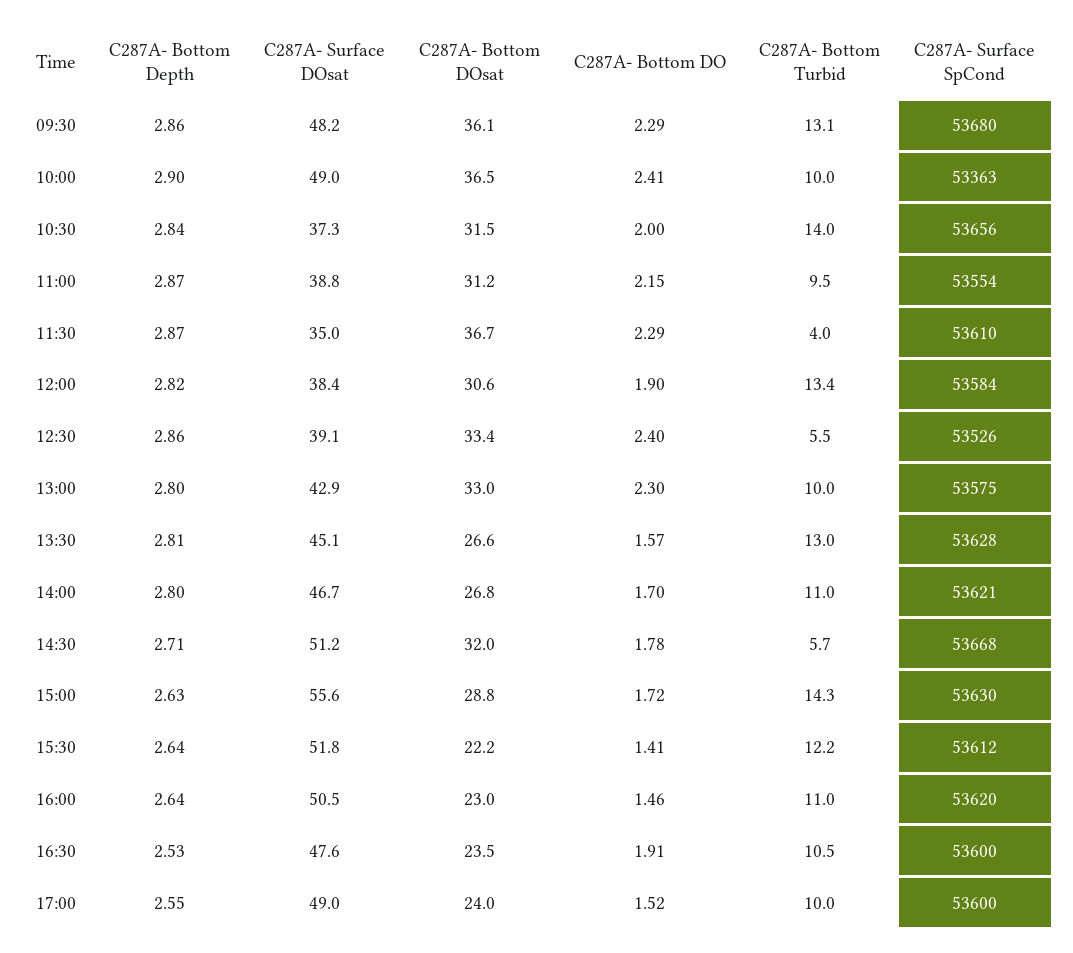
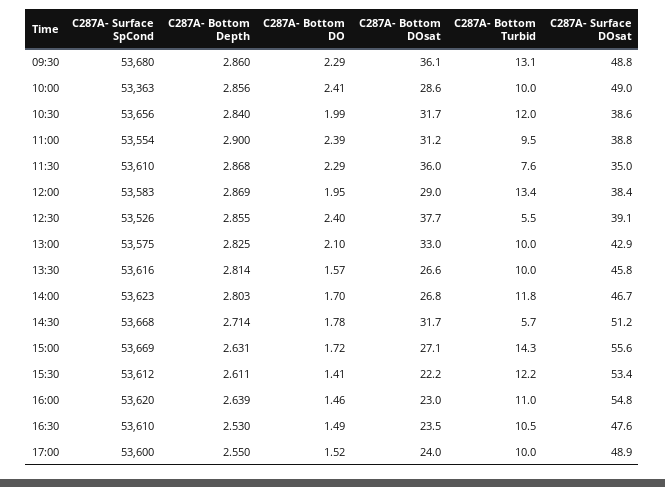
  {
    "C287A- Bottom Depth": {
      "09:30": 2.86,
-     "10:00": 2.9,
+     "10:00": 2.856,
      "10:30": 2.84,
-     "11:00": 2.87,
+     "11:00": 2.9,
      "11:30": 2.868,
-     "12:00": 2.82,
+     "12:00": 2.869,
      "12:30": 2.855,
-     "13:00": 2.8,
+     "13:00": 2.825,
      "13:30": 2.814,
      "14:00": 2.803,
      "14:30": 2.714,
      "15:00": 2.631,
-     "15:30": 2.64,
+     "15:30": 2.611,
      "16:00": 2.639,
      "16:30": 2.53,
      "17:00": 2.55
    },
    "C287A- Surface DOsat": {
-     "09:30": 48.2,
+     "09:30": 48.8,
      "10:00": 49,
-     "10:30": 37.3,
+     "10:30": 38.6,
      "11:00": 38.8,
      "11:30": 35,
      "12:00": 38.4,
      "12:30": 39.1,
      "13:00": 42.9,
-     "13:30": 45.1,
+     "13:30": 45.8,
      "14:00": 46.7,
      "14:30": 51.2,
      "15:00": 55.6,
-     "15:30": 51.8,
+     "15:30": 53.4,
-     "16:00": 50.5,
+     "16:00": 54.8,
      "16:30": 47.6,
-     "17:00": 49
+     "17:00": 48.9
    },
    "C287A- Bottom DOsat": {
      "09:30": 36.1,
-     "10:00": 36.5,
+     "10:00": 28.6,
-     "10:30": 31.5,
+     "10:30": 31.7,
      "11:00": 31.2,
-     "11:30": 36.7,
+     "11:30": 36,
-     "12:00": 30.6,
+     "12:00": 29,
-     "12:30": 33.4,
+     "12:30": 37.7,
      "13:00": 33,
      "13:30": 26.6,
      "14:00": 26.8,
-     "14:30": 32,
+     "14:30": 31.7,
-     "15:00": 28.8,
+     "15:00": 27.1,
      "15:30": 22.2,
      "16:00": 23,
      "16:30": 23.5,
      "17:00": 24
    },
    "C287A- Bottom DO": {
      "09:30": 2.29,
      "10:00": 2.41,
-     "10:30": 2,
+     "10:30": 1.99,
-     "11:00": 2.15,
+     "11:00": 2.39,
      "11:30": 2.29,
-     "12:00": 1.9,
+     "12:00": 1.95,
      "12:30": 2.4,
-     "13:00": 2.3,
+     "13:00": 2.1,
      "13:30": 1.57,
      "14:00": 1.7,
      "14:30": 1.78,
      "15:00": 1.72,
      "15:30": 1.41,
      "16:00": 1.46,
-     "16:30": 1.91,
+     "16:30": 1.49,
      "17:00": 1.52
    },
    "C287A- Bottom Turbid": {
      "09:30": 13.1,
      "10:00": 10,
-     "10:30": 14,
+     "10:30": 12,
      "11:00": 9.5,
-     "11:30": 4,
+     "11:30": 7.6,
      "12:00": 13.4,
      "12:30": 5.5,
      "13:00": 10,
-     "13:30": 13,
+     "13:30": 10,
-     "14:00": 11,
+     "14:00": 11.8,
      "14:30": 5.7,
      "15:00": 14.3,
      "15:30": 12.2,
      "16:00": 11,
      "16:30": 10.5,
      "17:00": 10
    },
    "C287A- Surface SpCond": {
      "09:30": 53680,
      "10:00": 53363,
      "10:30": 53656,
      "11:00": 53554,
      "11:30": 53610,
-     "12:00": 53584,
+     "12:00": 53583,
      "12:30": 53526,
      "13:00": 53575,
-     "13:30": 53628,
+     "13:30": 53616,
-     "14:00": 53621,
+     "14:00": 53623,
      "14:30": 53668,
-     "15:00": 53630,
+     "15:00": 53669,
      "15:30": 53612,
      "16:00": 53620,
-     "16:30": 53600,
+     "16:30": 53610,
      "17:00": 53600
    }
  }

